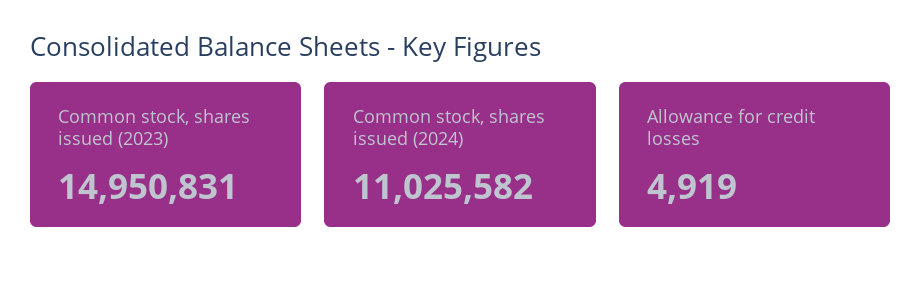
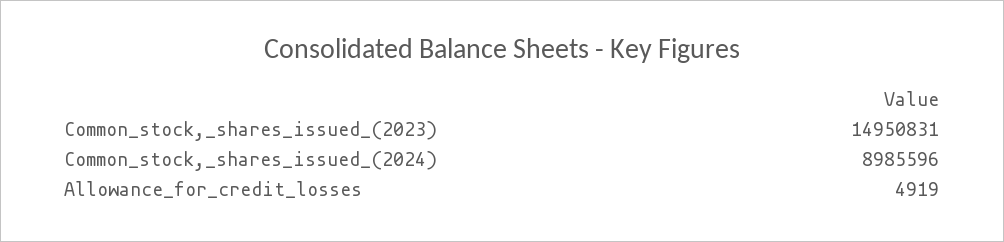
  {
    "Common stock, shares issued (2023)": 14950831,
-   "Common stock, shares issued (2024)": 11025582,
+   "Common stock, shares issued (2024)": 8985596,
    "Allowance for credit losses": 4919
  }

